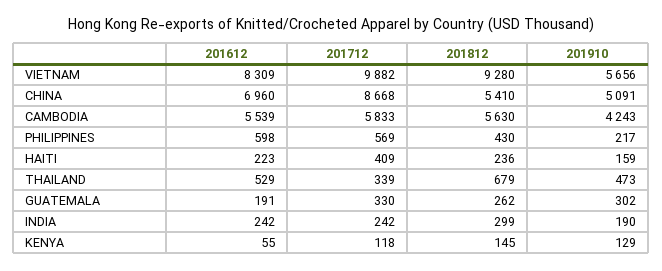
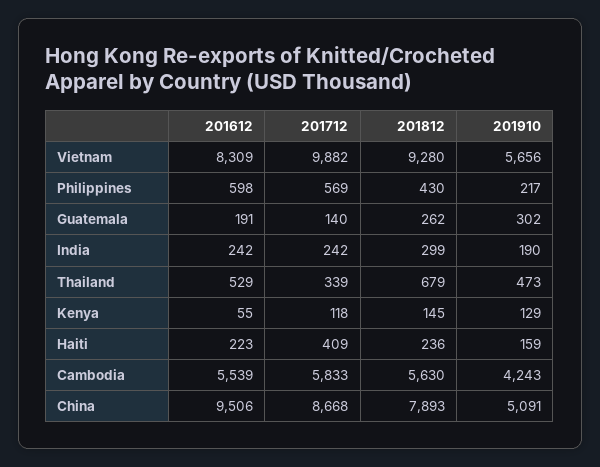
  {
    "201612": {
      "VIETNAM": 8309,
-     "CHINA": 6960,
+     "CHINA": 9506,
      "CAMBODIA": 5539,
      "PHILIPPINES": 598,
      "HAITI": 223,
      "THAILAND": 529,
      "GUATEMALA": 191,
      "INDIA": 242,
      "KENYA": 55
    },
    "201712": {
      "VIETNAM": 9882,
      "CHINA": 8668,
      "CAMBODIA": 5833,
      "PHILIPPINES": 569,
      "HAITI": 409,
      "THAILAND": 339,
-     "GUATEMALA": 330,
+     "GUATEMALA": 140,
      "INDIA": 242,
      "KENYA": 118
    },
    "201812": {
      "VIETNAM": 9280,
-     "CHINA": 5410,
+     "CHINA": 7893,
      "CAMBODIA": 5630,
      "PHILIPPINES": 430,
      "HAITI": 236,
      "THAILAND": 679,
      "GUATEMALA": 262,
      "INDIA": 299,
      "KENYA": 145
    },
    "201910": {
      "VIETNAM": 5656,
      "CHINA": 5091,
      "CAMBODIA": 4243,
      "PHILIPPINES": 217,
      "HAITI": 159,
      "THAILAND": 473,
      "GUATEMALA": 302,
      "INDIA": 190,
      "KENYA": 129
    }
  }

